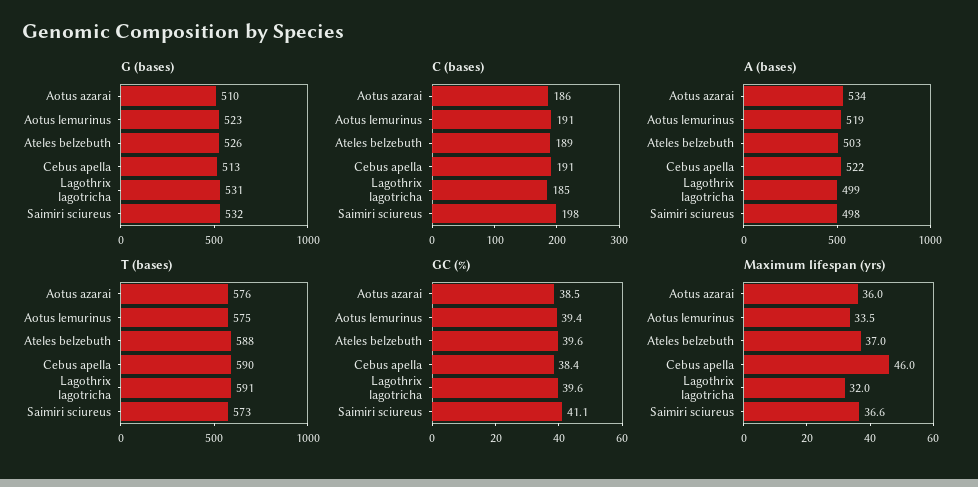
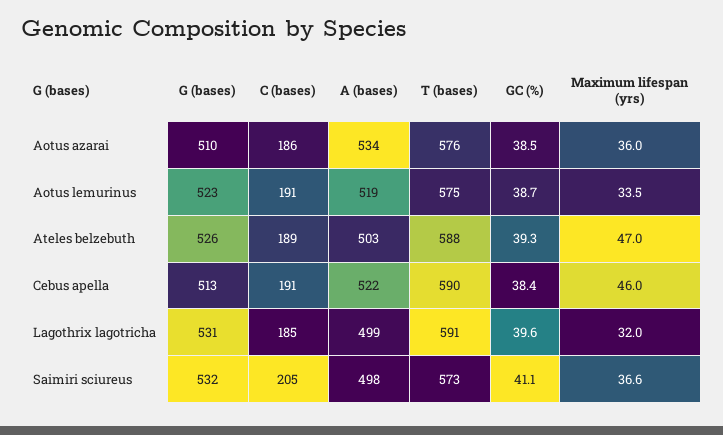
  {
    "G (bases)": {
      "Aotus azarai": 510,
      "Aotus lemurinus": 523,
      "Ateles belzebuth": 526,
      "Cebus apella": 513,
      "Lagothrix lagotricha": 531,
      "Saimiri sciureus": 532
    },
    "C (bases)": {
      "Aotus azarai": 186,
      "Aotus lemurinus": 191,
      "Ateles belzebuth": 189,
      "Cebus apella": 191,
      "Lagothrix lagotricha": 185,
-     "Saimiri sciureus": 198
+     "Saimiri sciureus": 205
    },
    "A (bases)": {
      "Aotus azarai": 534,
      "Aotus lemurinus": 519,
      "Ateles belzebuth": 503,
      "Cebus apella": 522,
      "Lagothrix lagotricha": 499,
      "Saimiri sciureus": 498
    },
    "T (bases)": {
      "Aotus azarai": 576,
      "Aotus lemurinus": 575,
      "Ateles belzebuth": 588,
      "Cebus apella": 590,
      "Lagothrix lagotricha": 591,
      "Saimiri sciureus": 573
    },
    "GC (%)": {
      "Aotus azarai": 38.5,
-     "Aotus lemurinus": 39.4,
+     "Aotus lemurinus": 38.7,
-     "Ateles belzebuth": 39.6,
+     "Ateles belzebuth": 39.3,
      "Cebus apella": 38.4,
      "Lagothrix lagotricha": 39.6,
      "Saimiri sciureus": 41.1
    },
    "Maximum lifespan (yrs)": {
      "Aotus azarai": 36,
      "Aotus lemurinus": 33.5,
-     "Ateles belzebuth": 37,
+     "Ateles belzebuth": 47,
      "Cebus apella": 46,
      "Lagothrix lagotricha": 32,
      "Saimiri sciureus": 36.6
    }
  }

